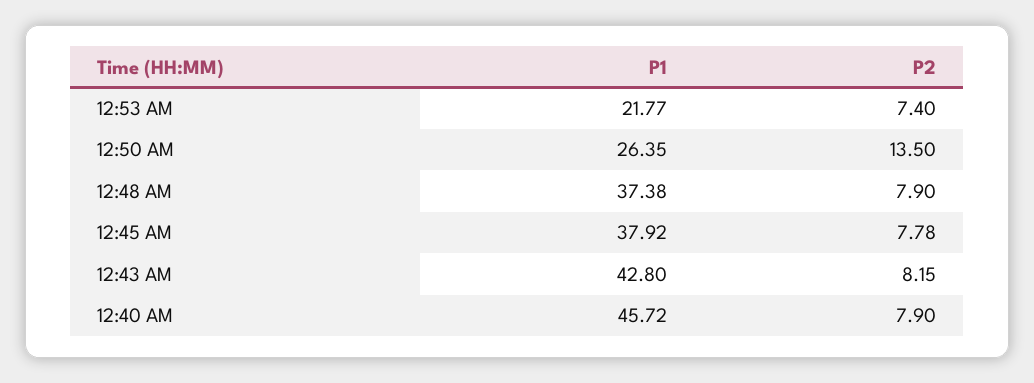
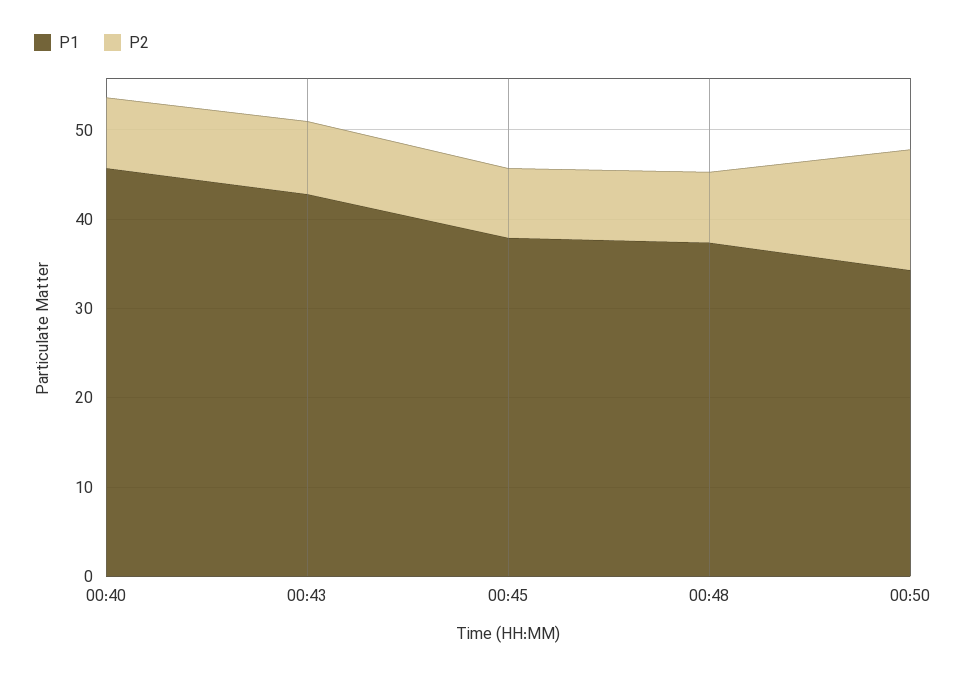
  {
    "P1": {
-     "12:53 AM": 21.77,
-     "12:50 AM": 26.35,
+     "12:50 AM": 34,
      "12:48 AM": 37.38,
      "12:45 AM": 37.92,
      "12:43 AM": 42.8,
      "12:40 AM": 45.72
    },
    "P2": {
-     "12:53 AM": 7.4,
      "12:50 AM": 13.5,
      "12:48 AM": 7.9,
      "12:45 AM": 7.78,
      "12:43 AM": 8.15,
      "12:40 AM": 7.9
    }
  }

